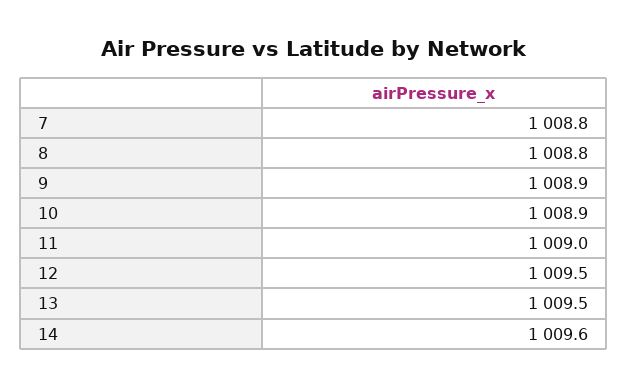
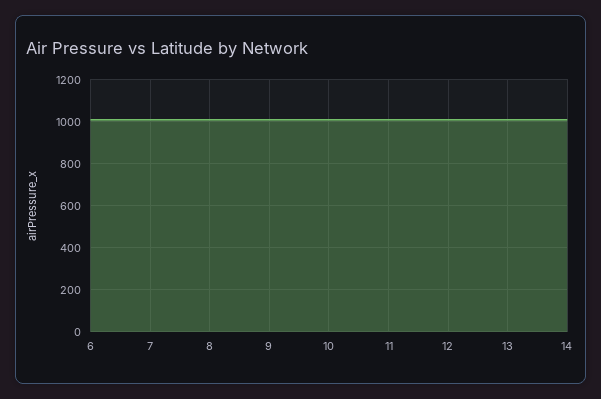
  {
    "7": 1008.8,
    "8": 1008.8,
    "9": 1008.9,
    "10": 1008.9,
    "11": 1009,
    "12": 1009.5,
    "13": 1009.5,
-   "14": 1009.6
+   "14": 1009.6,
+   "6": 1000
  }

